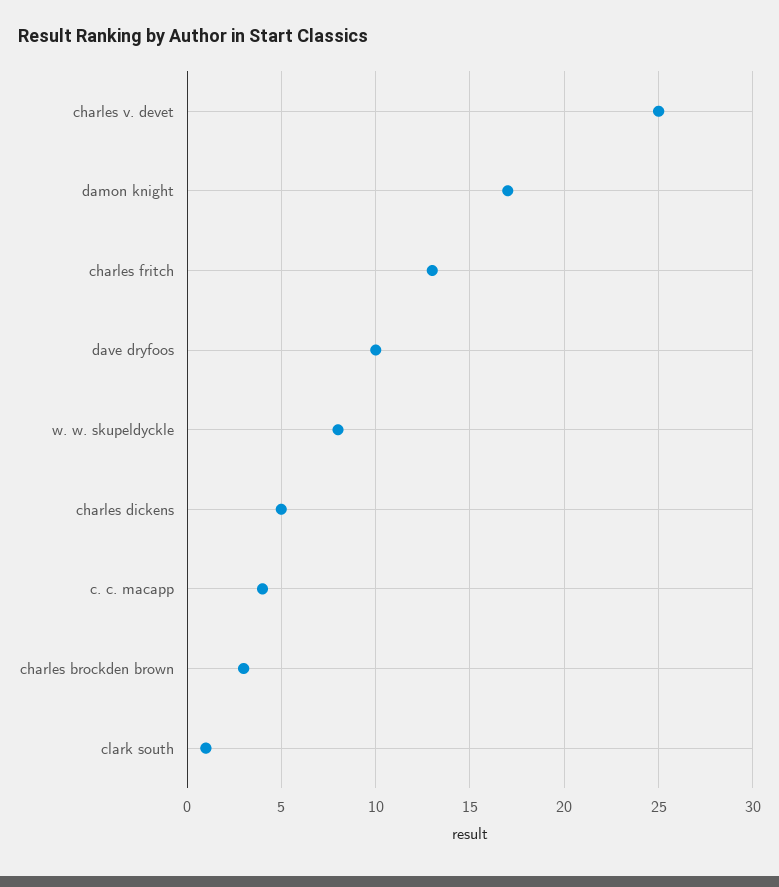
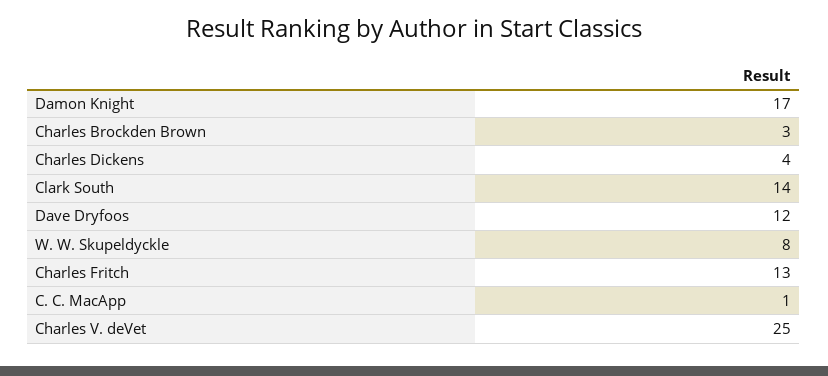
  {
    "charles v. devet": 25,
    "damon knight": 17,
    "charles fritch": 13,
-   "dave dryfoos": 10,
+   "dave dryfoos": 12,
    "w. w. skupeldyckle": 8,
-   "charles dickens": 5,
+   "charles dickens": 4,
-   "c. c. macapp": 4,
+   "c. c. macapp": 1,
    "charles brockden brown": 3,
-   "clark south": 1
+   "clark south": 14
  }

